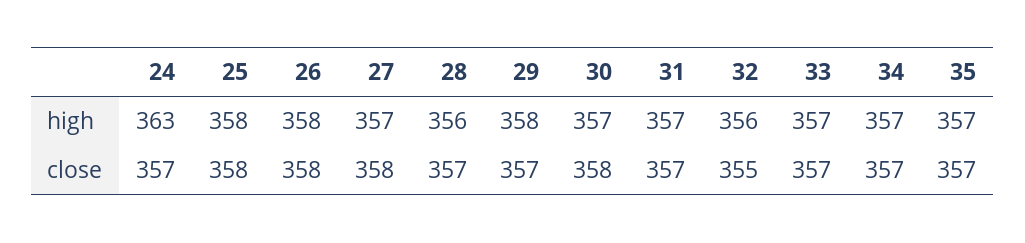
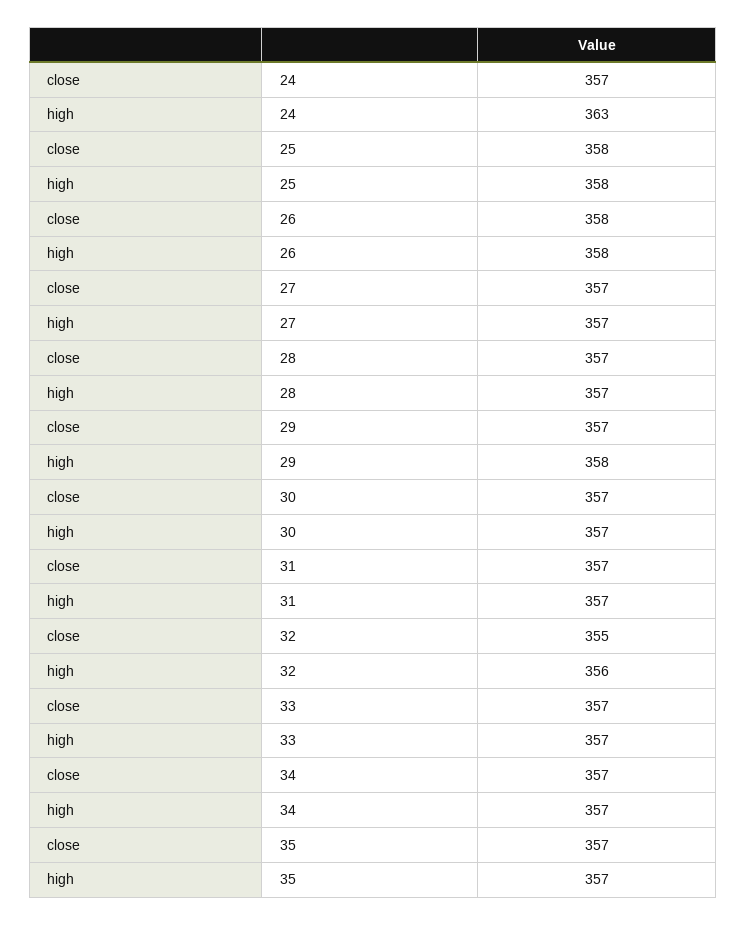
  {
    "24": {
      "high": 363,
      "close": 357
    },
    "25": {
      "high": 358,
      "close": 358
    },
    "26": {
      "high": 358,
      "close": 358
    },
    "27": {
      "high": 357,
-     "close": 358
+     "close": 357
    },
    "28": {
-     "high": 356,
+     "high": 357,
      "close": 357
    },
    "29": {
      "high": 358,
      "close": 357
    },
    "30": {
      "high": 357,
-     "close": 358
+     "close": 357
    },
    "31": {
      "high": 357,
      "close": 357
    },
    "32": {
      "high": 356,
      "close": 355
    },
    "33": {
      "high": 357,
      "close": 357
    },
    "34": {
      "high": 357,
      "close": 357
    },
    "35": {
      "high": 357,
      "close": 357
    }
  }

